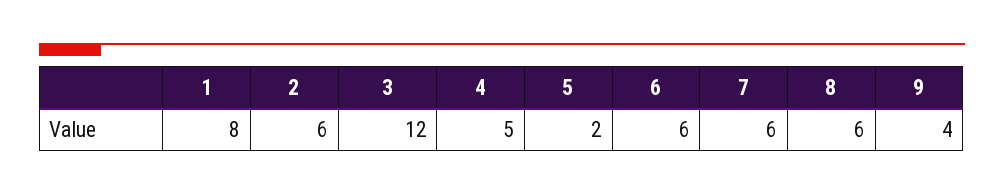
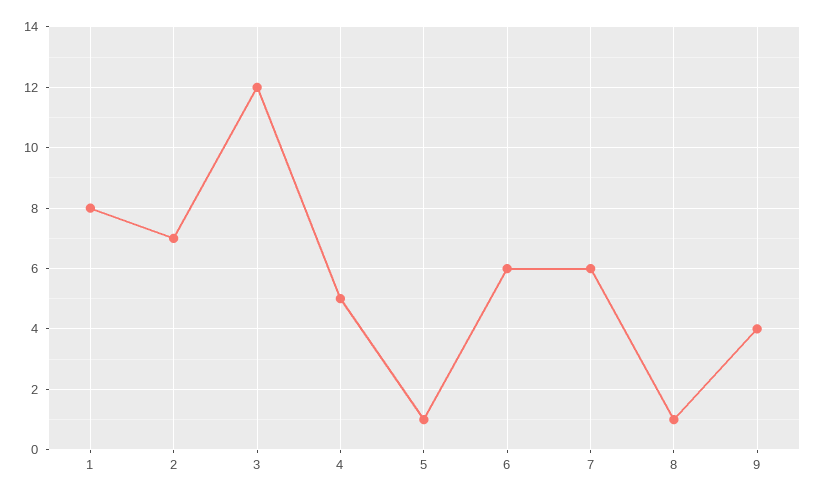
  {
    "1": 8,
-   "2": 6,
+   "2": 7,
    "3": 12,
    "4": 5,
-   "5": 2,
+   "5": 1,
    "6": 6,
    "7": 6,
-   "8": 6,
+   "8": 1,
    "9": 4
  }

